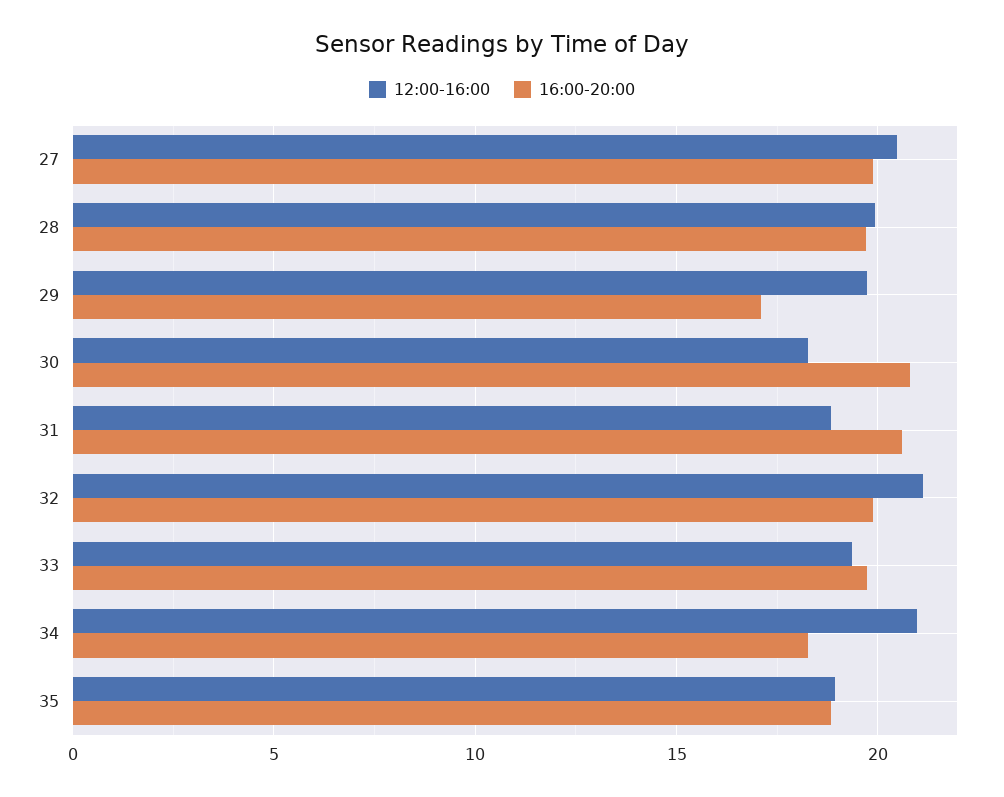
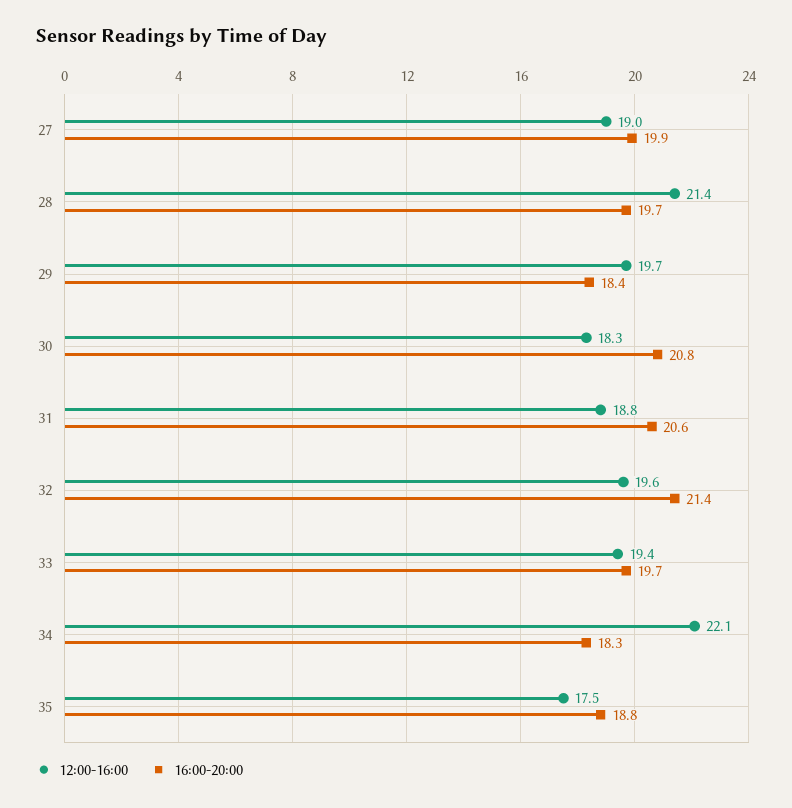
  {
    "12:00-16:00": {
-     "27": 20.5,
+     "27": 19,
-     "28": 20,
+     "28": 21.4,
      "29": 19.7,
      "30": 18.3,
      "31": 18.8,
-     "32": 21,
+     "32": 19.6,
      "33": 19.4,
-     "34": 21,
+     "34": 22.1,
-     "35": 19
+     "35": 17.5
    },
    "16:00-20:00": {
      "27": 19.9,
      "28": 19.7,
-     "29": 17,
+     "29": 18.4,
      "30": 20.8,
      "31": 20.6,
-     "32": 20,
+     "32": 21.4,
      "33": 19.7,
      "34": 18.3,
      "35": 18.8
    }
  }

